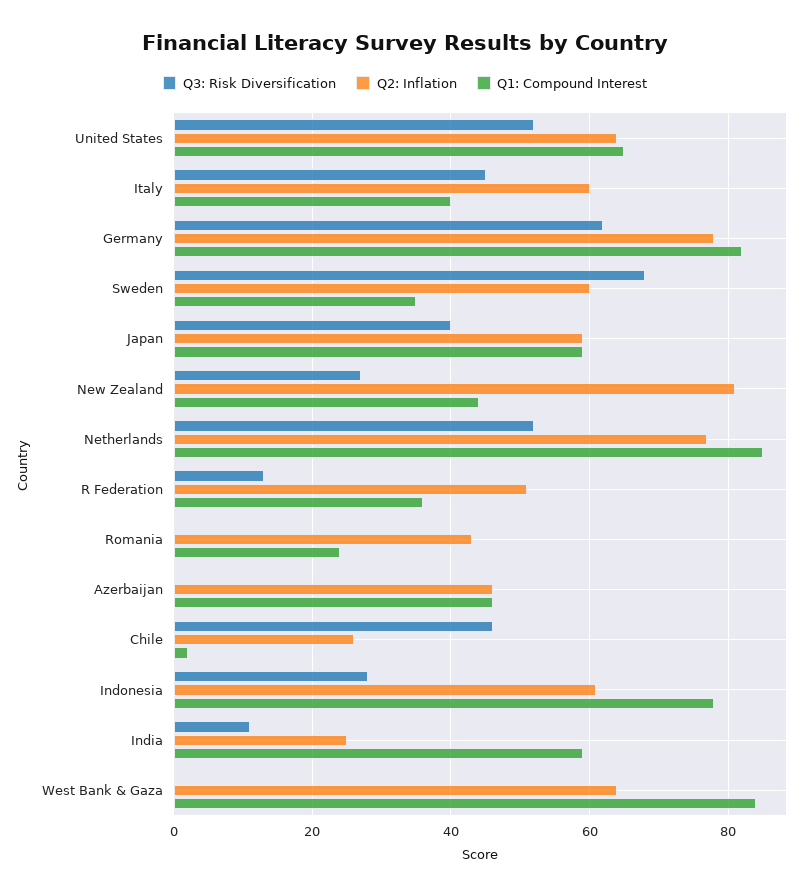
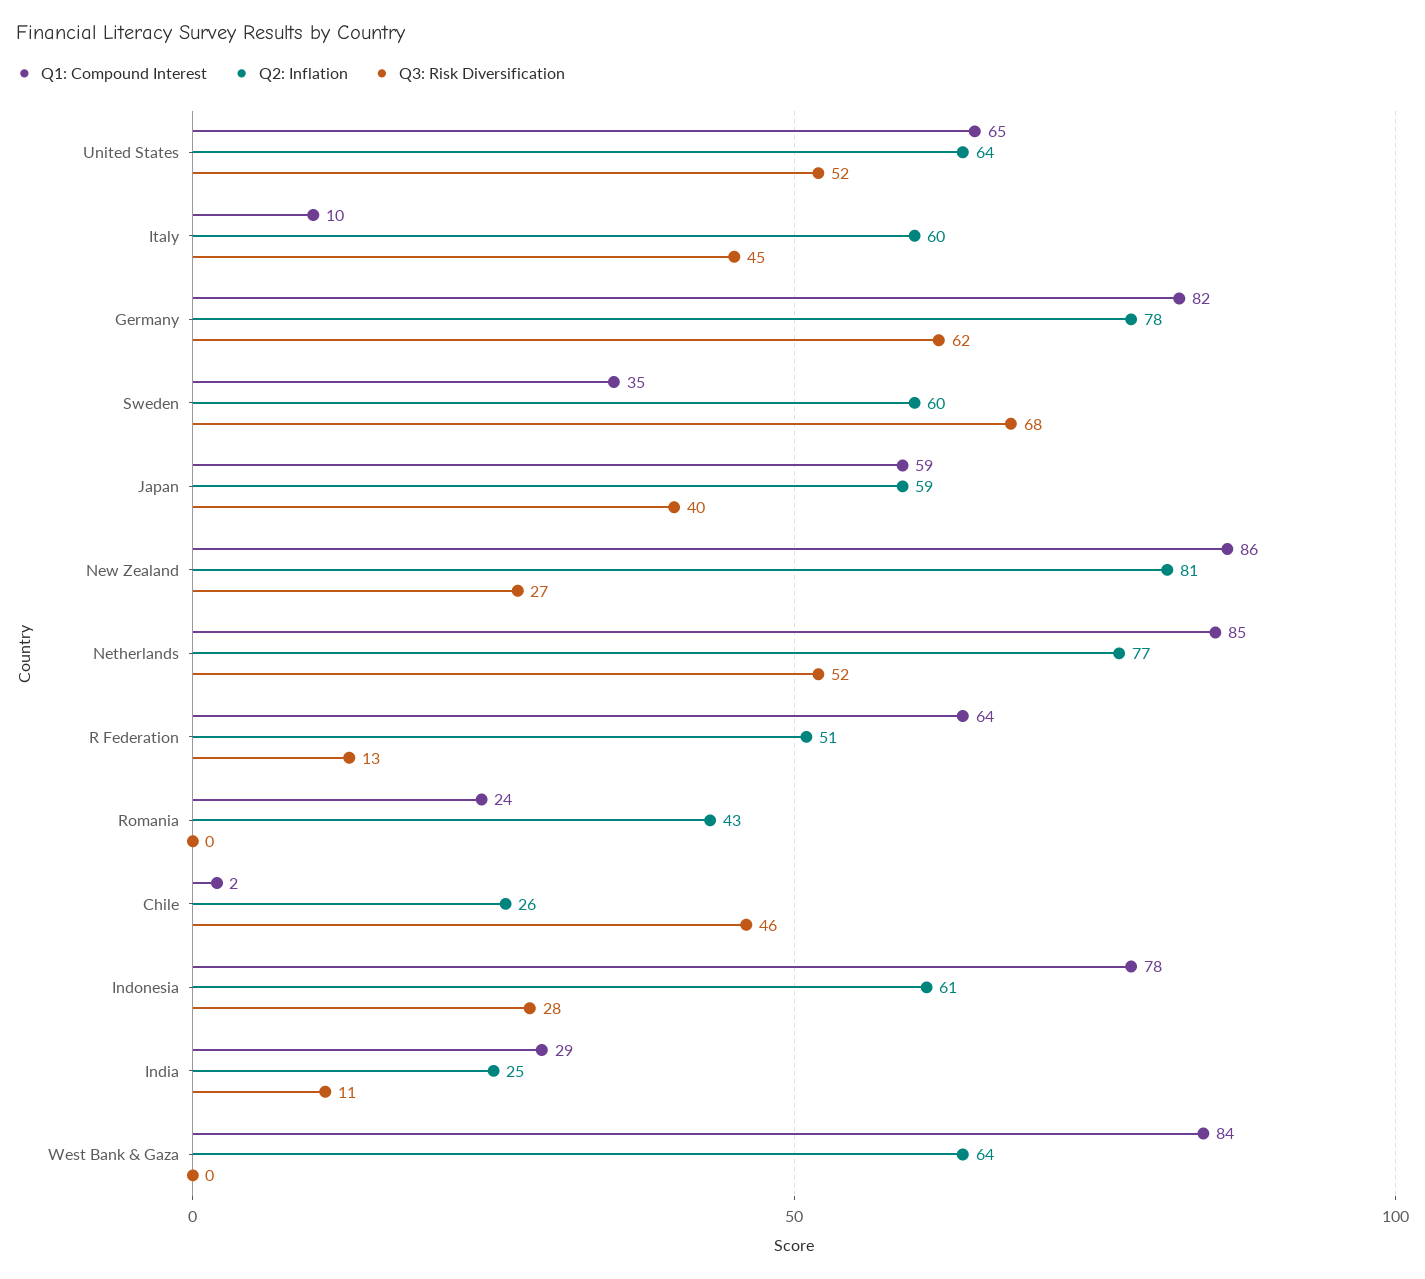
  {
    "Q3: Risk Diversification": {
      "United States": 52,
      "Italy": 45,
      "Germany": 62,
      "Sweden": 68,
      "Japan": 40,
      "New Zealand": 27,
      "Netherlands": 52,
      "R Federation": 13,
      "Romania": 0,
-     "Azerbaijan": 0,
      "Chile": 46,
      "Indonesia": 28,
      "India": 11,
      "West Bank & Gaza": 0
    },
    "Q2: Inflation": {
      "United States": 64,
      "Italy": 60,
      "Germany": 78,
      "Sweden": 60,
      "Japan": 59,
      "New Zealand": 81,
      "Netherlands": 77,
      "R Federation": 51,
      "Romania": 43,
-     "Azerbaijan": 45,
      "Chile": 26,
      "Indonesia": 61,
      "India": 25,
      "West Bank & Gaza": 64
    },
    "Q1: Compound Interest": {
      "United States": 65,
-     "Italy": 40,
+     "Italy": 10,
      "Germany": 82,
      "Sweden": 35,
      "Japan": 59,
-     "New Zealand": 45,
+     "New Zealand": 86,
      "Netherlands": 85,
-     "R Federation": 35,
+     "R Federation": 64,
      "Romania": 24,
-     "Azerbaijan": 45,
      "Chile": 2,
      "Indonesia": 78,
-     "India": 60,
+     "India": 29,
      "West Bank & Gaza": 84
    }
  }

